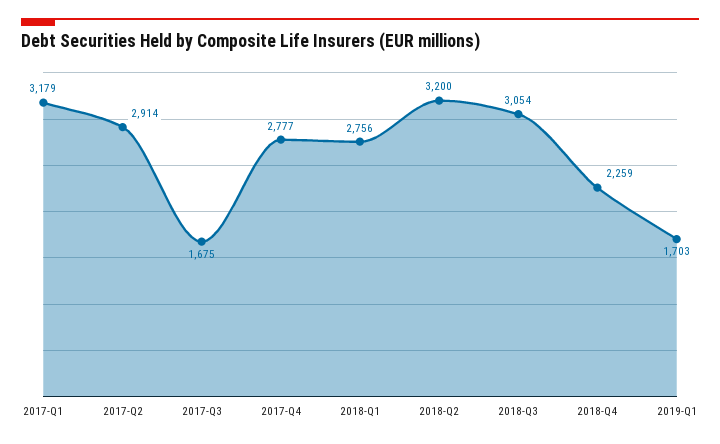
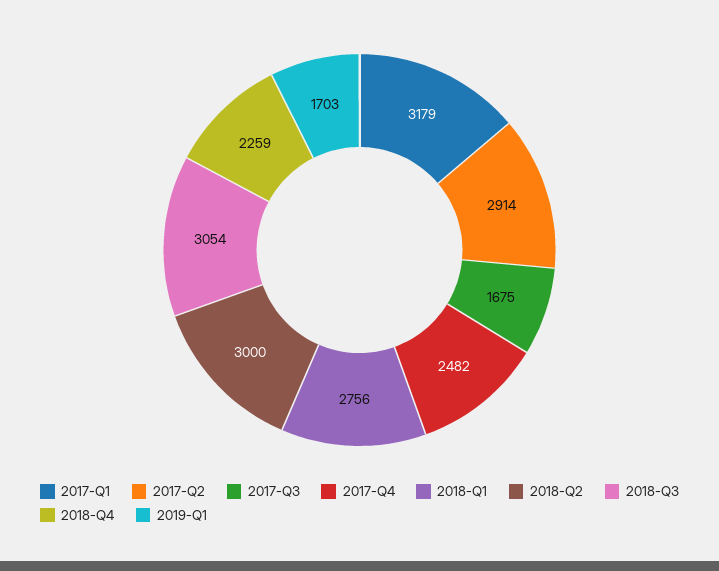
  {
    "2017-Q1": 3179,
    "2017-Q2": 2914,
    "2017-Q3": 1675,
-   "2017-Q4": 2777,
+   "2017-Q4": 2482,
    "2018-Q1": 2756,
-   "2018-Q2": 3200,
+   "2018-Q2": 3000,
    "2018-Q3": 3054,
    "2018-Q4": 2259,
    "2019-Q1": 1703
  }

